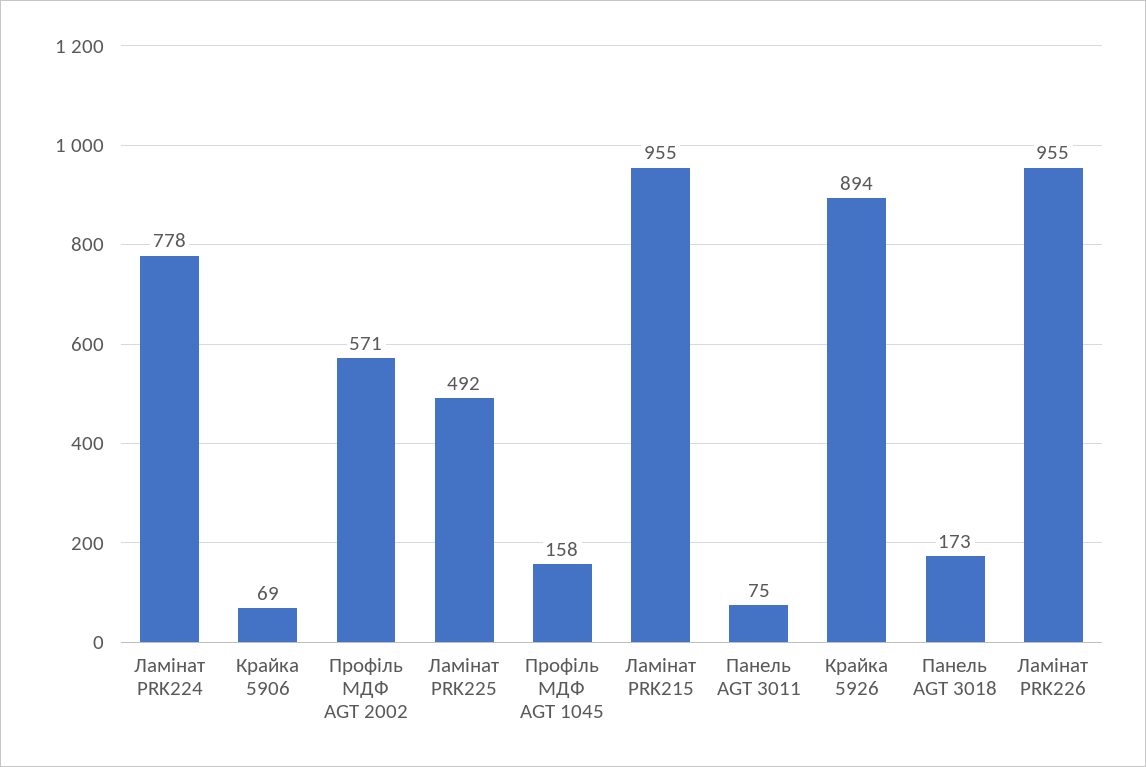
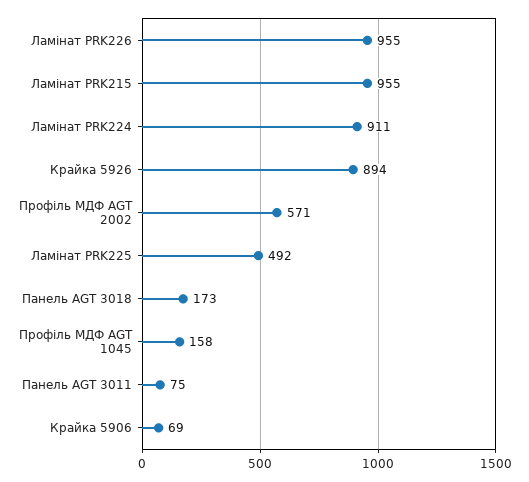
  {
-   "Ламінат PRK224": 778,
+   "Ламінат PRK224": 911,
    "Крайка 5906": 69,
    "Профіль МДФ AGT 2002": 571,
    "Ламінат PRK225": 492,
    "Профіль МДФ AGT 1045": 158,
    "Ламінат PRK215": 955,
    "Панель AGT 3011": 75,
    "Крайка 5926": 894,
    "Панель AGT 3018": 173,
    "Ламінат PRK226": 955
  }

